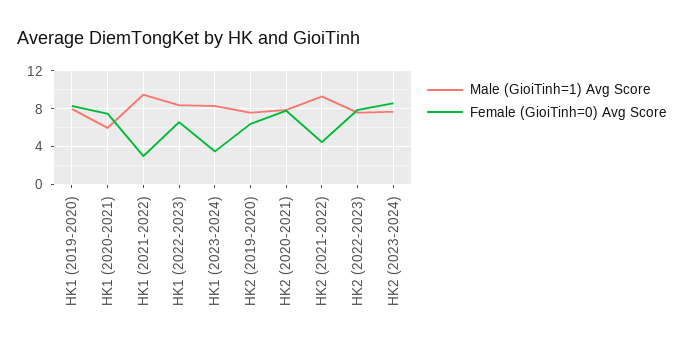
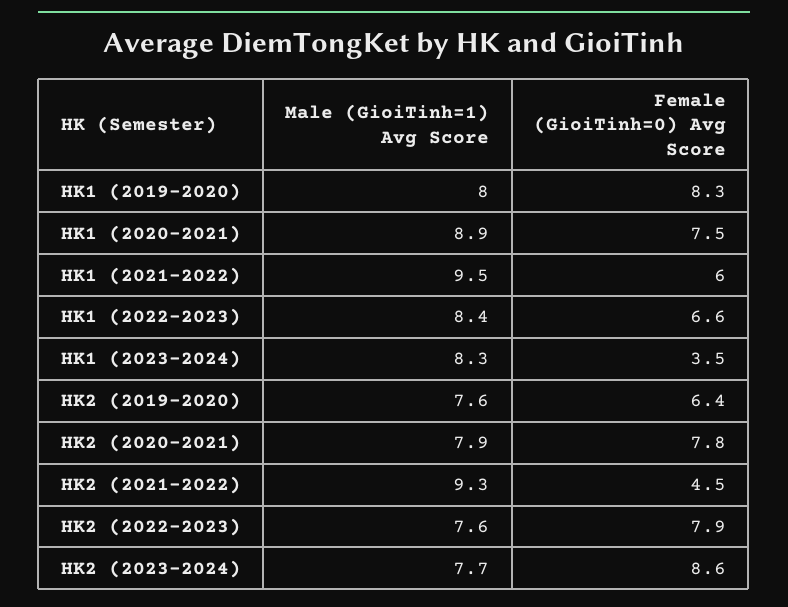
  {
    "Male (GioiTinh=1) Avg Score": {
      "HK1 (2019-2020)": 8,
-     "HK1 (2020-2021)": 6,
+     "HK1 (2020-2021)": 8.9,
      "HK1 (2021-2022)": 9.5,
      "HK1 (2022-2023)": 8.4,
      "HK1 (2023-2024)": 8.3,
      "HK2 (2019-2020)": 7.6,
      "HK2 (2020-2021)": 7.9,
      "HK2 (2021-2022)": 9.3,
      "HK2 (2022-2023)": 7.6,
      "HK2 (2023-2024)": 7.7
    },
    "Female (GioiTinh=0) Avg Score": {
      "HK1 (2019-2020)": 8.3,
      "HK1 (2020-2021)": 7.5,
-     "HK1 (2021-2022)": 3,
+     "HK1 (2021-2022)": 6,
      "HK1 (2022-2023)": 6.6,
      "HK1 (2023-2024)": 3.5,
      "HK2 (2019-2020)": 6.4,
      "HK2 (2020-2021)": 7.8,
      "HK2 (2021-2022)": 4.5,
      "HK2 (2022-2023)": 7.9,
      "HK2 (2023-2024)": 8.6
    }
  }

